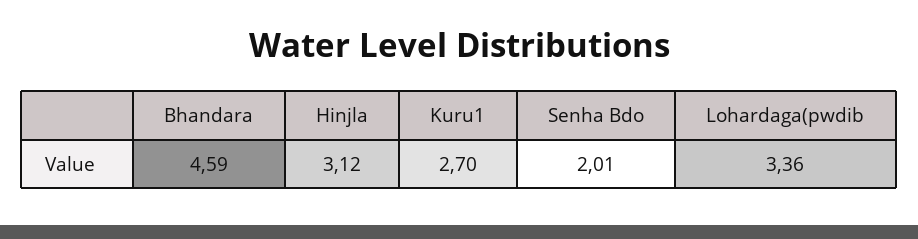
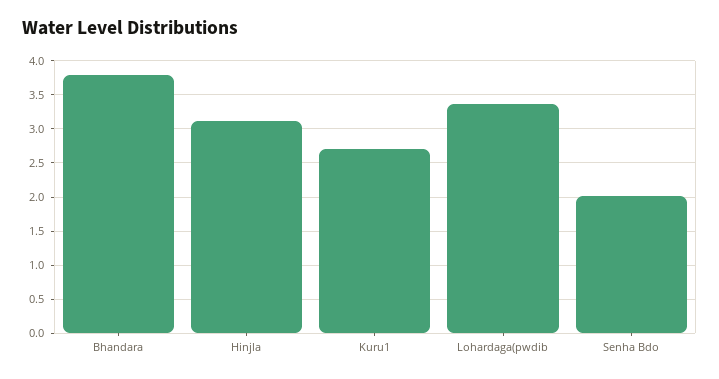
  {
-   "Bhandara": 4.59,
+   "Bhandara": 3.8,
    "Hinjla": 3.12,
    "Kuru1": 2.7,
    "Senha Bdo": 2.01,
    "Lohardaga(pwdib": 3.36
  }

